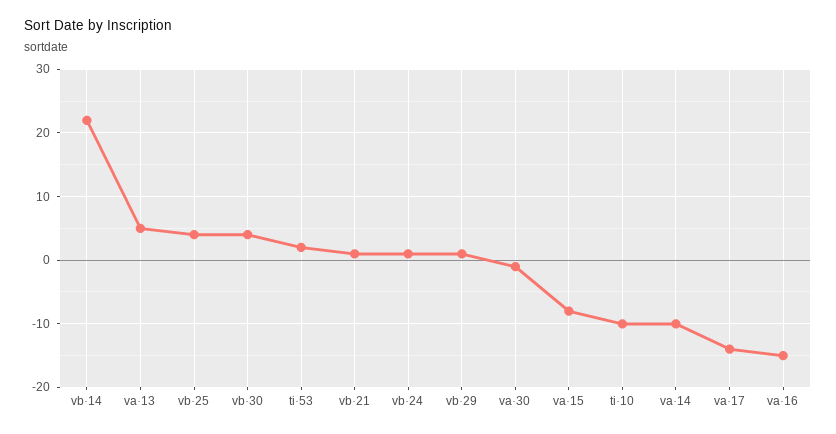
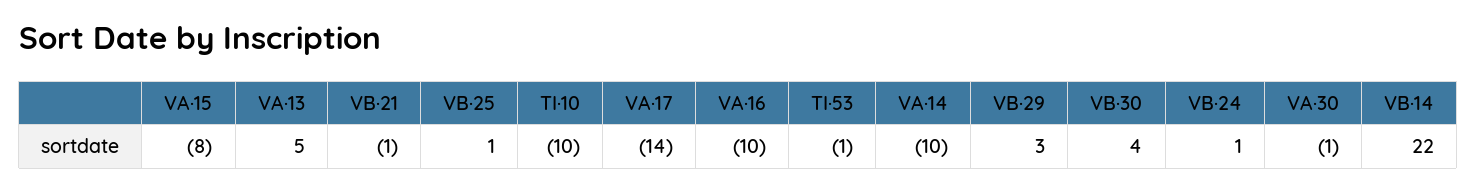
  {
    "vb·14": 22,
    "va·13": 5,
-   "vb·25": 4,
+   "vb·25": 1,
    "vb·30": 4,
-   "ti·53": 2,
+   "ti·53": -1,
-   "vb·21": 1,
+   "vb·21": -1,
    "vb·24": 1,
-   "vb·29": 1,
+   "vb·29": 3,
    "va·30": -1,
    "va·15": -8,
    "ti·10": -10,
    "va·14": -10,
    "va·17": -14,
-   "va·16": -15
+   "va·16": -10
  }

